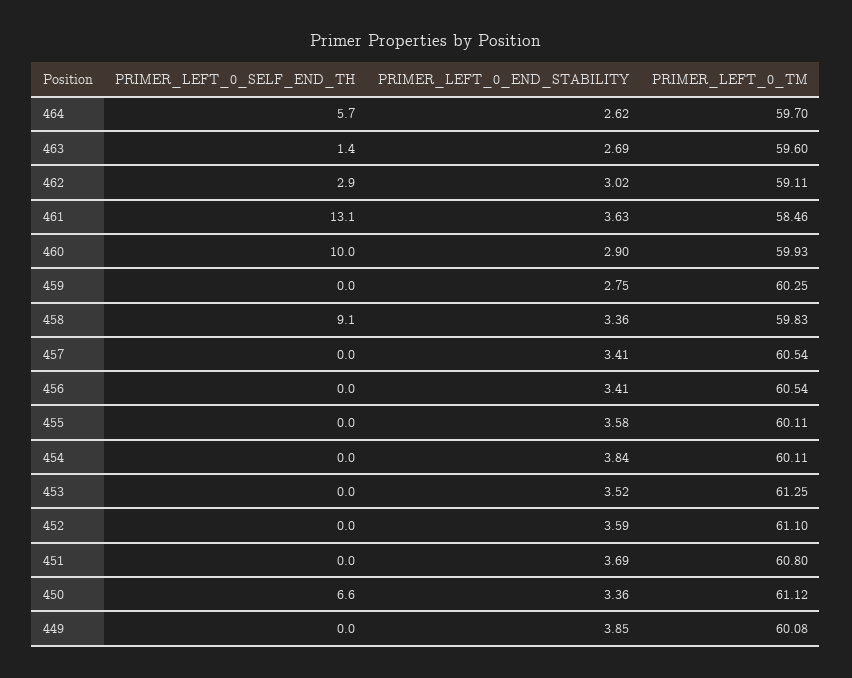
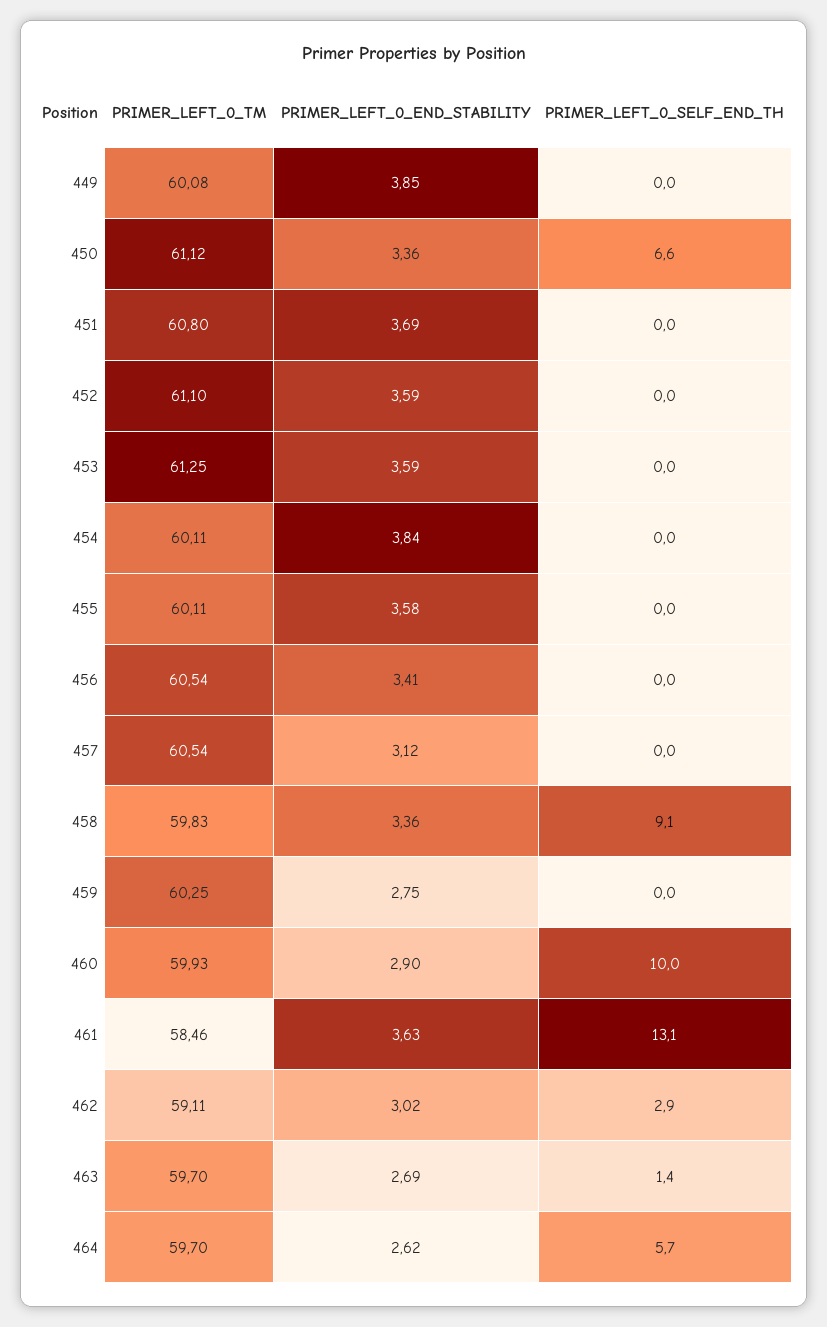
  {
    "PRIMER_LEFT_0_SELF_END_TH": {
      "464": 5.7,
      "463": 1.4,
      "462": 2.9,
      "461": 13.1,
      "460": 10,
      "459": 0,
      "458": 9.1,
      "457": 0,
      "456": 0,
      "455": 0,
      "454": 0,
      "453": 0,
      "452": 0,
      "451": 0,
      "450": 6.6,
      "449": 0
    },
    "PRIMER_LEFT_0_END_STABILITY": {
      "464": 2.62,
      "463": 2.69,
      "462": 3.02,
      "461": 3.63,
      "460": 2.9,
      "459": 2.75,
      "458": 3.36,
-     "457": 3.41,
+     "457": 3.12,
      "456": 3.41,
      "455": 3.58,
      "454": 3.84,
-     "453": 3.52,
+     "453": 3.59,
      "452": 3.59,
      "451": 3.69,
      "450": 3.36,
      "449": 3.85
    },
    "PRIMER_LEFT_0_TM": {
      "464": 59.7,
-     "463": 59.6,
+     "463": 59.7,
      "462": 59.11,
      "461": 58.46,
      "460": 59.93,
      "459": 60.25,
      "458": 59.83,
      "457": 60.54,
      "456": 60.54,
      "455": 60.11,
      "454": 60.11,
      "453": 61.25,
      "452": 61.1,
      "451": 60.8,
      "450": 61.12,
      "449": 60.08
    }
  }

